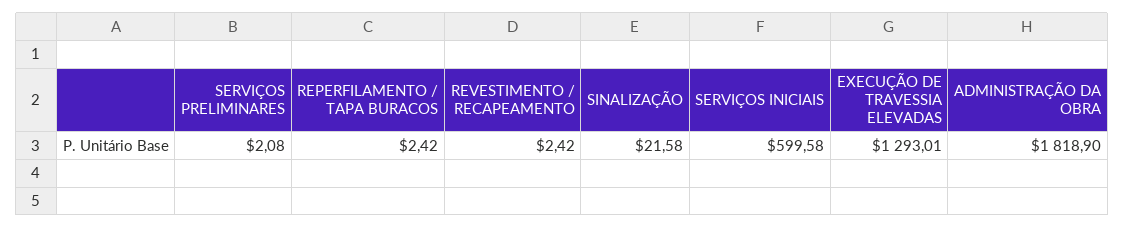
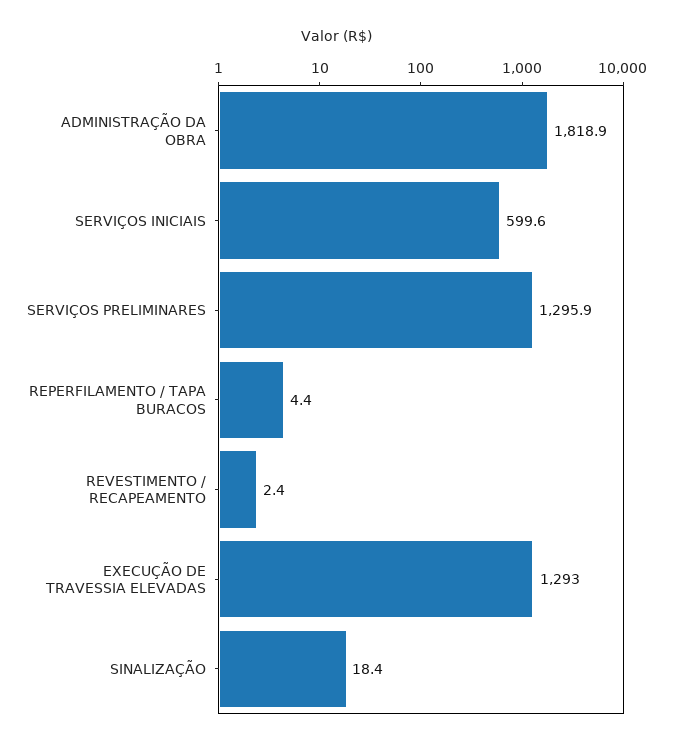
  {
-   "SERVIÇOS PRELIMINARES": 2.08,
+   "SERVIÇOS PRELIMINARES": 1295.9,
-   "REPERFILAMENTO / TAPA BURACOS": 2.42,
+   "REPERFILAMENTO / TAPA BURACOS": 4.4,
    "REVESTIMENTO / RECAPEAMENTO": 2.42,
-   "SINALIZAÇÃO": 21.58,
+   "SINALIZAÇÃO": 18.4,
    "SERVIÇOS INICIAIS": 599.58,
    "EXECUÇÃO DE TRAVESSIA ELEVADAS": 1293.01,
    "ADMINISTRAÇÃO DA OBRA": 1818.9
  }

